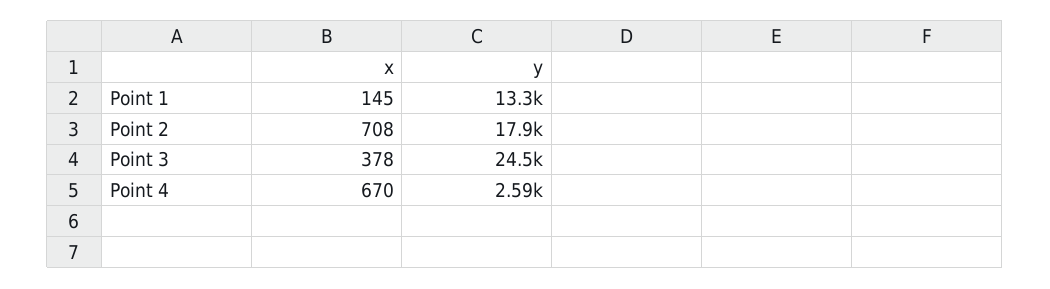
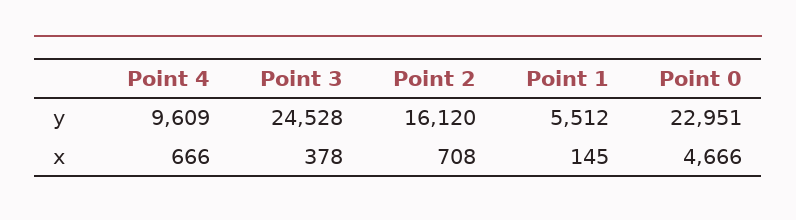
  {
    "x": {
      "Point 1": 145,
      "Point 2": 708,
      "Point 3": 378,
-     "Point 4": 670
+     "Point 4": 666,
+     "Point 0": 4666
    },
    "y": {
-     "Point 1": 13300,
+     "Point 1": 5512,
-     "Point 2": 17900,
+     "Point 2": 16120,
      "Point 3": 24528,
-     "Point 4": 2590
+     "Point 4": 9609,
+     "Point 0": 22951
    }
  }

